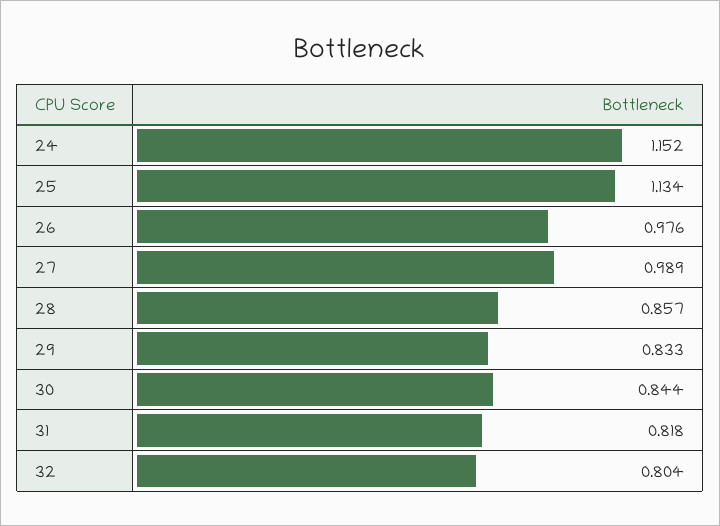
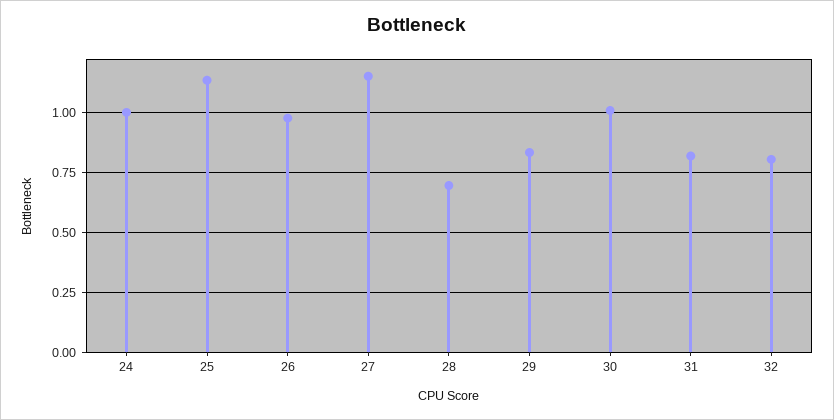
  {
-   "24": 1.152,
+   "24": 1,
    "25": 1.134,
    "26": 0.976,
-   "27": 0.989,
+   "27": 1.15,
-   "28": 0.857,
+   "28": 0.7,
    "29": 0.833,
-   "30": 0.844,
+   "30": 1,
    "31": 0.818,
    "32": 0.804
  }

